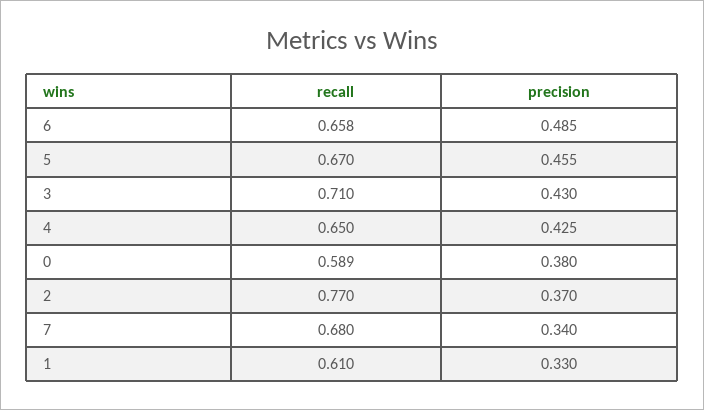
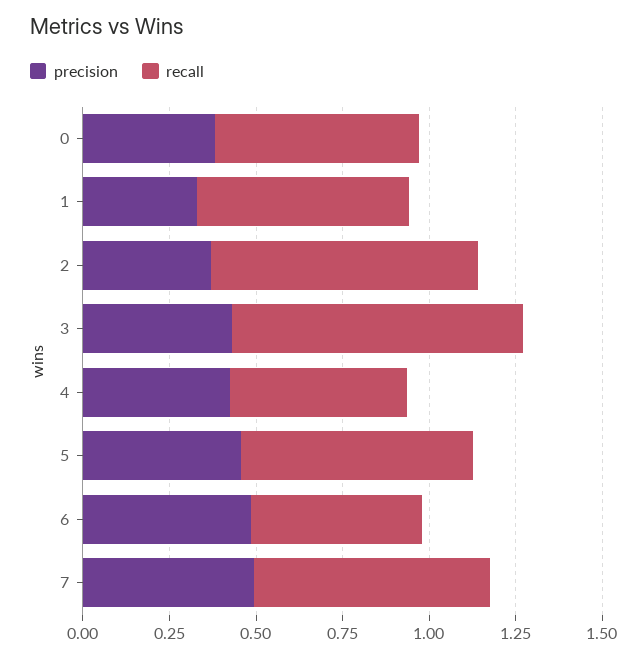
  {
    "recall": {
-     "6": 0.658,
+     "6": 0.5,
      "5": 0.67,
-     "3": 0.71,
+     "3": 0.85,
-     "4": 0.65,
+     "4": 0.5,
      "0": 0.589,
      "2": 0.77,
      "7": 0.68,
      "1": 0.61
    },
    "precision": {
      "6": 0.485,
      "5": 0.455,
      "3": 0.43,
      "4": 0.425,
      "0": 0.38,
      "2": 0.37,
-     "7": 0.34,
+     "7": 0.5,
      "1": 0.33
    }
  }

